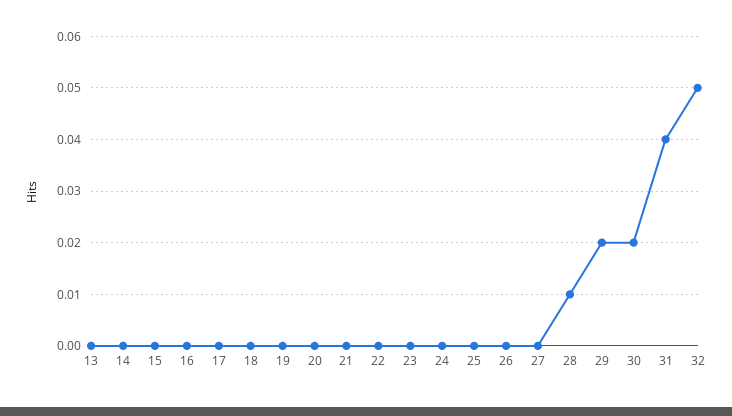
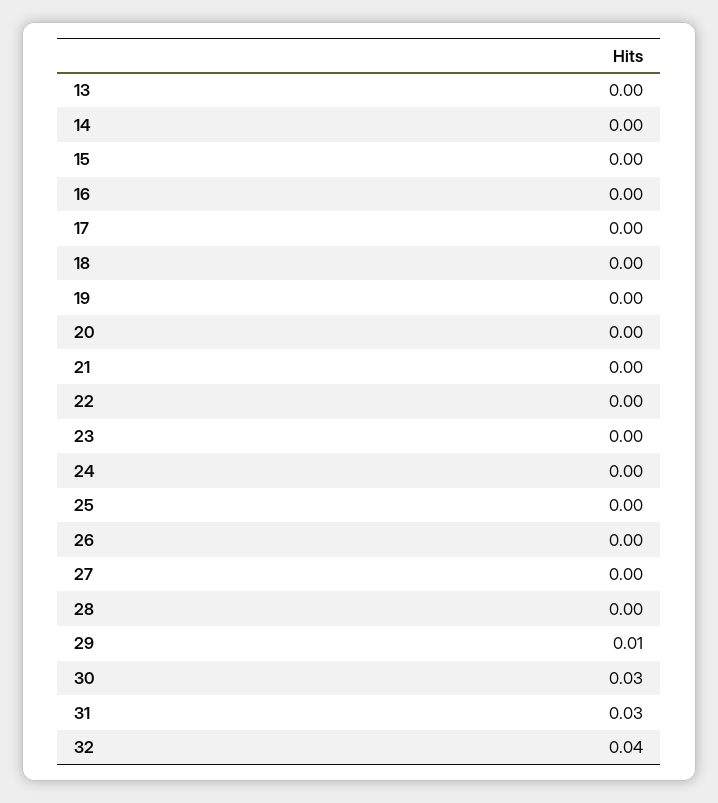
  {
    "13": 0,
    "14": 0,
    "15": 0,
    "16": 0,
    "17": 0,
    "18": 0,
    "19": 0,
    "20": 0,
    "21": 0,
    "22": 0,
    "23": 0,
    "24": 0,
    "25": 0,
    "26": 0,
    "27": 0,
-   "28": 0.01,
+   "28": 0,
-   "29": 0.02,
+   "29": 0.01,
-   "30": 0.02,
+   "30": 0.03,
-   "31": 0.04,
+   "31": 0.03,
-   "32": 0.05
+   "32": 0.04
  }

